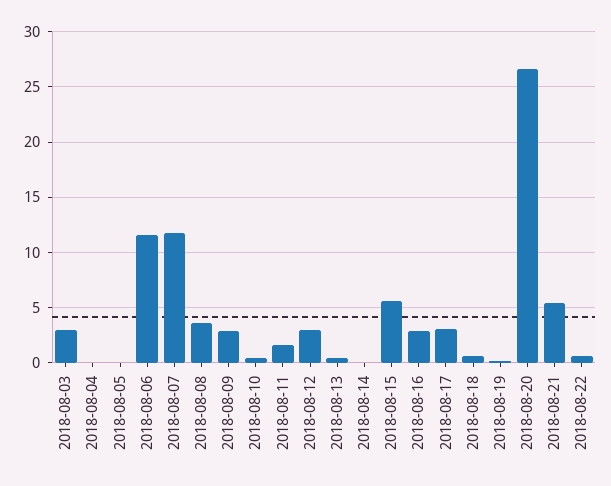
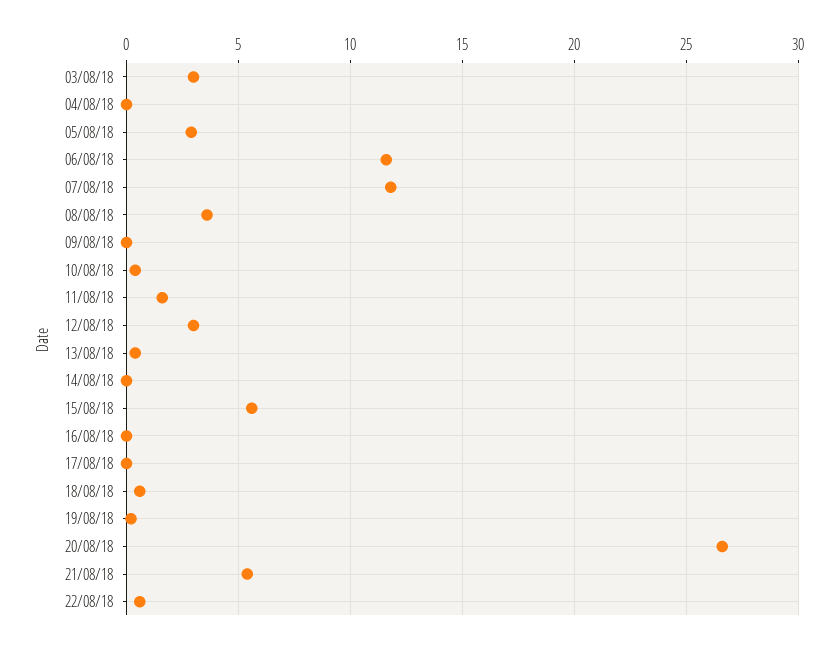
  {
    "2018-08-03": 3,
    "2018-08-04": 0,
-   "2018-08-05": 0,
+   "2018-08-05": 3,
    "2018-08-06": 11.5,
    "2018-08-07": 12,
    "2018-08-08": 3.5,
-   "2018-08-09": 3,
+   "2018-08-09": 0,
    "2018-08-10": 0.5,
    "2018-08-11": 1.5,
    "2018-08-12": 3,
    "2018-08-13": 0.5,
    "2018-08-14": 0,
    "2018-08-15": 5.5,
-   "2018-08-16": 3,
+   "2018-08-16": 0,
-   "2018-08-17": 3,
+   "2018-08-17": 0,
    "2018-08-18": 0.5,
    "2018-08-19": 0,
    "2018-08-20": 26.5,
    "2018-08-21": 5.5,
    "2018-08-22": 0.5
  }

